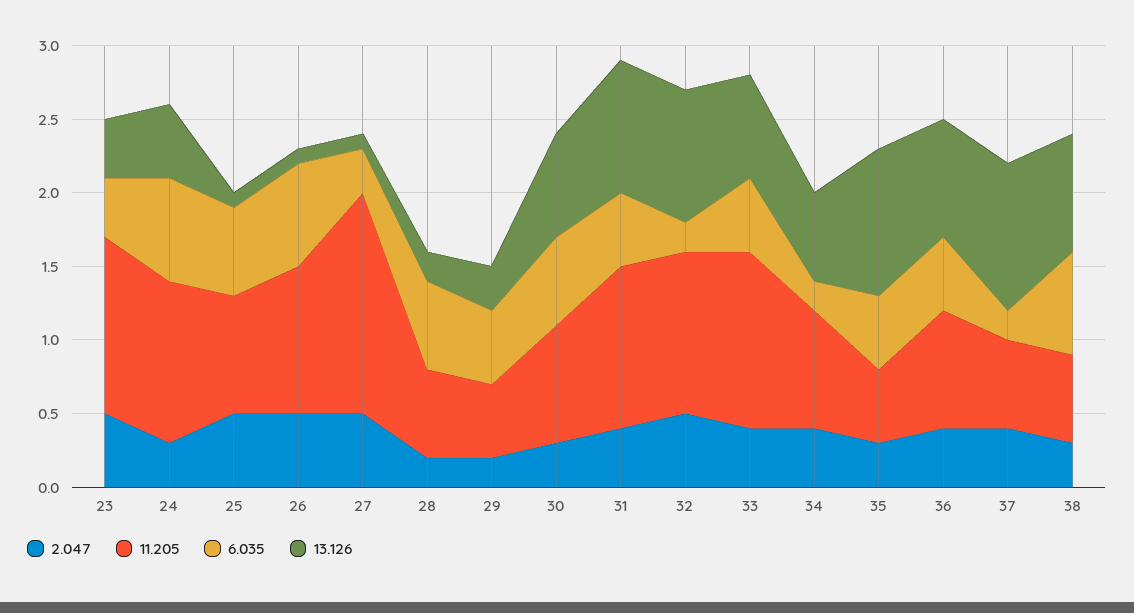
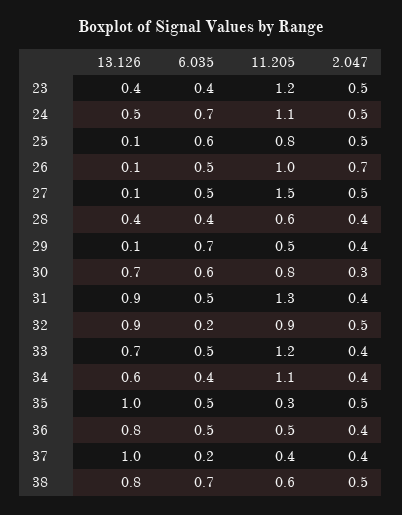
  {
    "2.047": {
      "23": 0.5,
-     "24": 0.3,
+     "24": 0.5,
      "25": 0.5,
-     "26": 0.5,
+     "26": 0.7,
      "27": 0.5,
-     "28": 0.2,
+     "28": 0.4,
-     "29": 0.2,
+     "29": 0.4,
      "30": 0.3,
      "31": 0.4,
      "32": 0.5,
      "33": 0.4,
      "34": 0.4,
-     "35": 0.3,
+     "35": 0.5,
      "36": 0.4,
      "37": 0.4,
-     "38": 0.3
+     "38": 0.5
    },
    "11.205": {
      "23": 1.2,
      "24": 1.1,
      "25": 0.8,
      "26": 1,
      "27": 1.5,
      "28": 0.6,
      "29": 0.5,
      "30": 0.8,
-     "31": 1.1,
+     "31": 1.3,
-     "32": 1.1,
+     "32": 0.9,
      "33": 1.2,
-     "34": 0.8,
+     "34": 1.1,
-     "35": 0.5,
+     "35": 0.3,
-     "36": 0.8,
+     "36": 0.5,
-     "37": 0.6,
+     "37": 0.4,
      "38": 0.6
    },
    "6.035": {
      "23": 0.4,
      "24": 0.7,
      "25": 0.6,
-     "26": 0.7,
+     "26": 0.5,
-     "27": 0.3,
+     "27": 0.5,
-     "28": 0.6,
+     "28": 0.4,
-     "29": 0.5,
+     "29": 0.7,
      "30": 0.6,
      "31": 0.5,
      "32": 0.2,
      "33": 0.5,
-     "34": 0.2,
+     "34": 0.4,
      "35": 0.5,
      "36": 0.5,
      "37": 0.2,
      "38": 0.7
    },
    "13.126": {
      "23": 0.4,
      "24": 0.5,
      "25": 0.1,
      "26": 0.1,
      "27": 0.1,
-     "28": 0.2,
+     "28": 0.4,
-     "29": 0.3,
+     "29": 0.1,
      "30": 0.7,
      "31": 0.9,
      "32": 0.9,
      "33": 0.7,
      "34": 0.6,
      "35": 1,
      "36": 0.8,
      "37": 1,
      "38": 0.8
    }
  }

